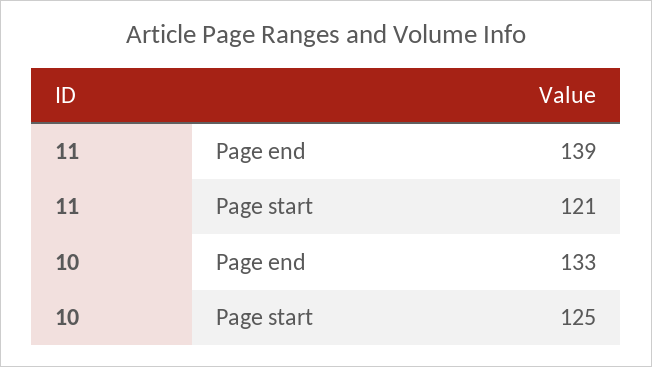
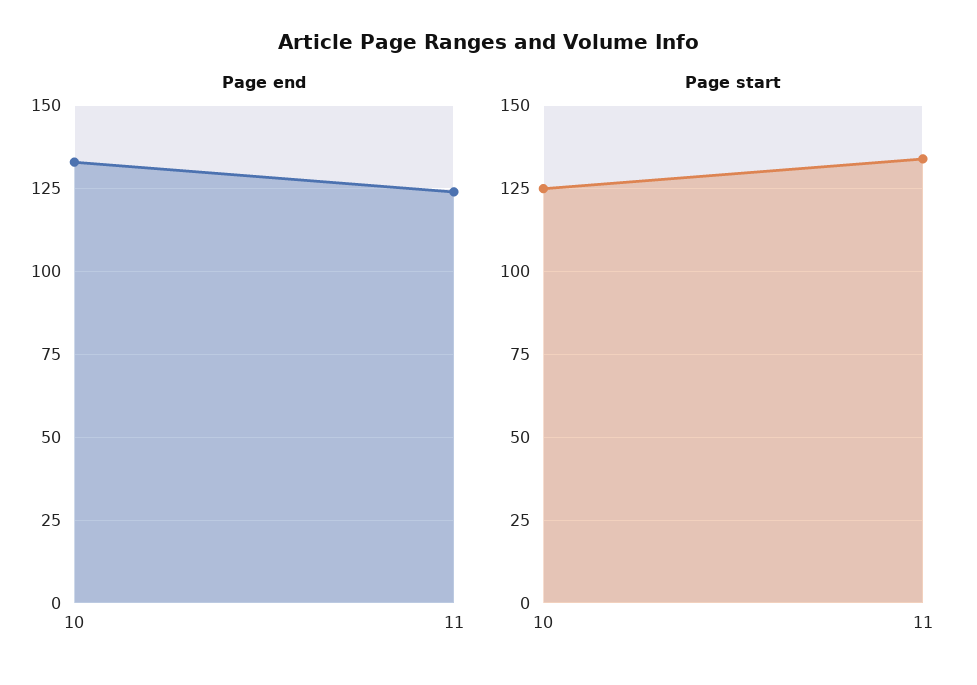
  {
    "Page end": {
-     "11": 139,
+     "11": 125,
      "10": 133
    },
    "Page start": {
-     "11": 121,
+     "11": 135,
      "10": 125
    }
  }

